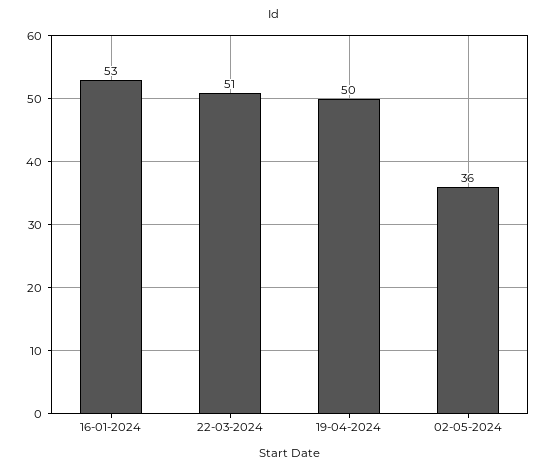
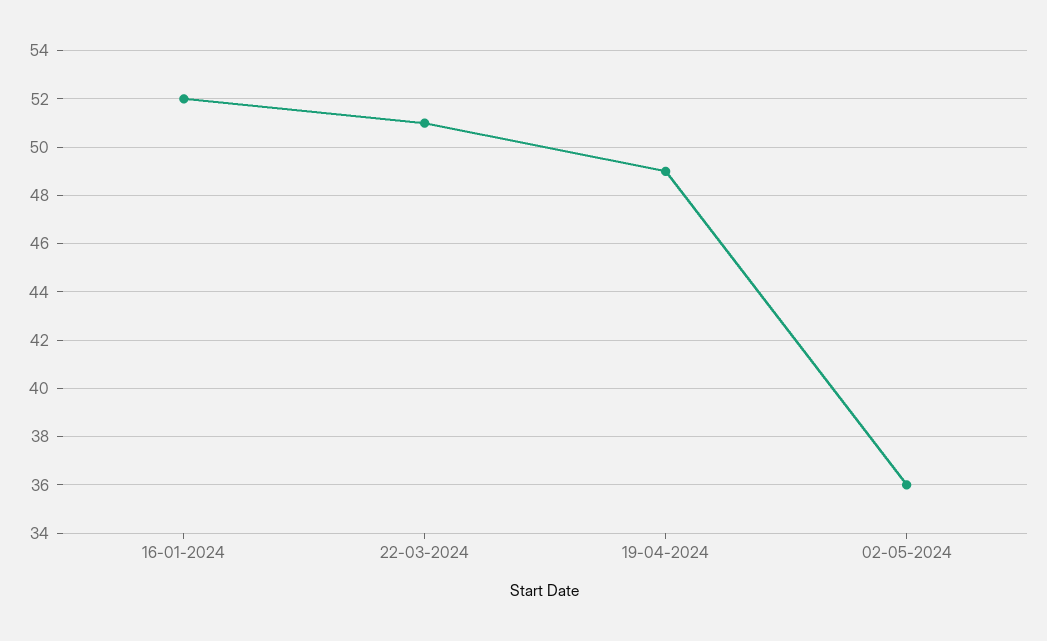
  {
-   "16-01-2024": 53,
+   "16-01-2024": 52,
    "22-03-2024": 51,
-   "19-04-2024": 50,
+   "19-04-2024": 49,
    "02-05-2024": 36
  }

